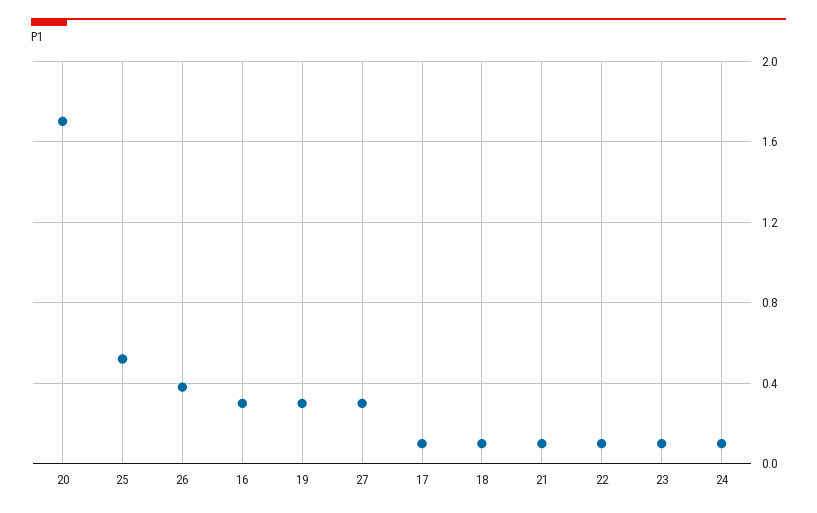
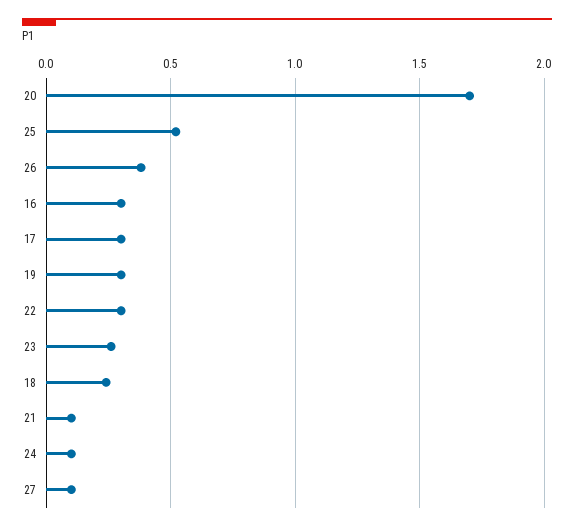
  {
    "20": 1.7,
    "25": 0.5,
    "26": 0.4,
    "16": 0.3,
    "19": 0.3,
-   "27": 0.3,
+   "27": 0.1,
-   "17": 0.1,
+   "17": 0.3,
-   "18": 0.1,
+   "18": 0.25,
    "21": 0.1,
-   "22": 0.1,
+   "22": 0.3,
-   "23": 0.1,
+   "23": 0.25,
    "24": 0.1
  }

